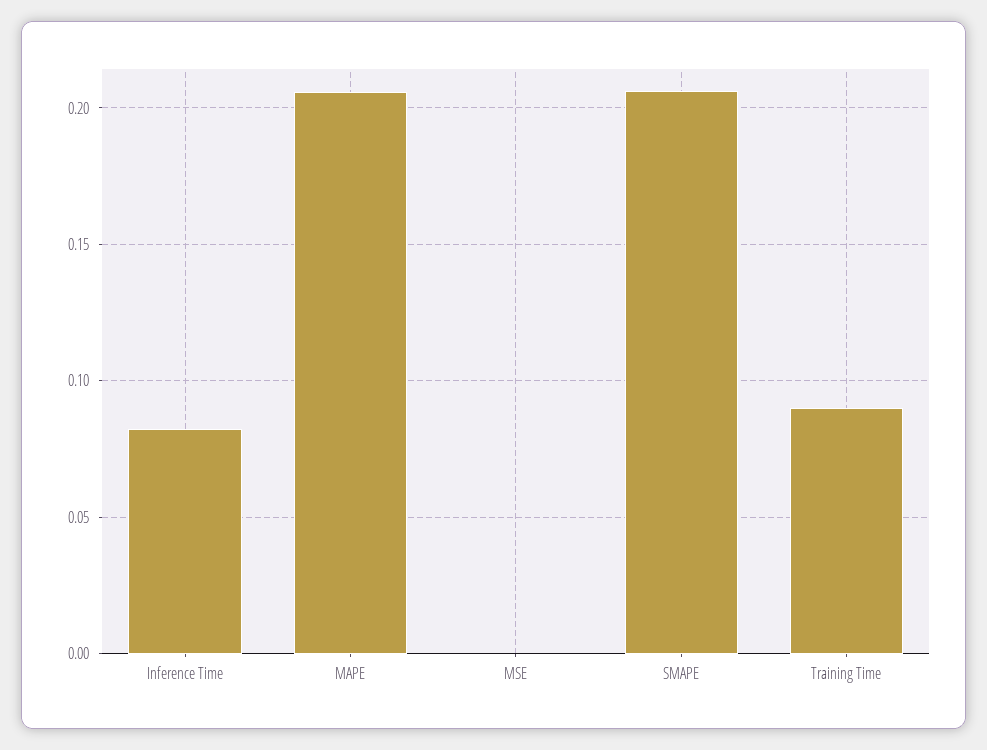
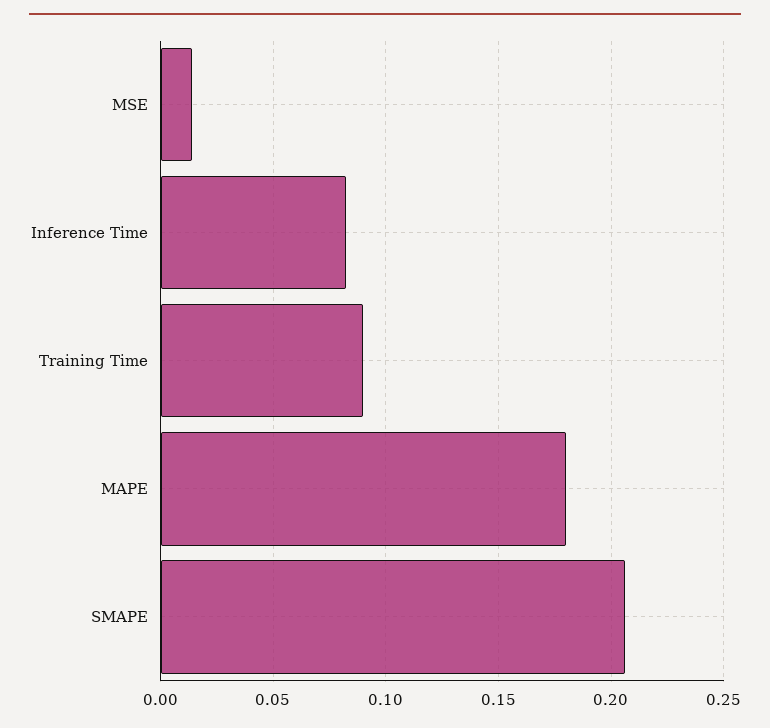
  {
    "Inference Time": 0.08,
-   "MAPE": 0.205,
+   "MAPE": 0.18,
-   "MSE": 0,
+   "MSE": 0.015,
    "SMAPE": 0.205,
    "Training Time": 0.09
  }

